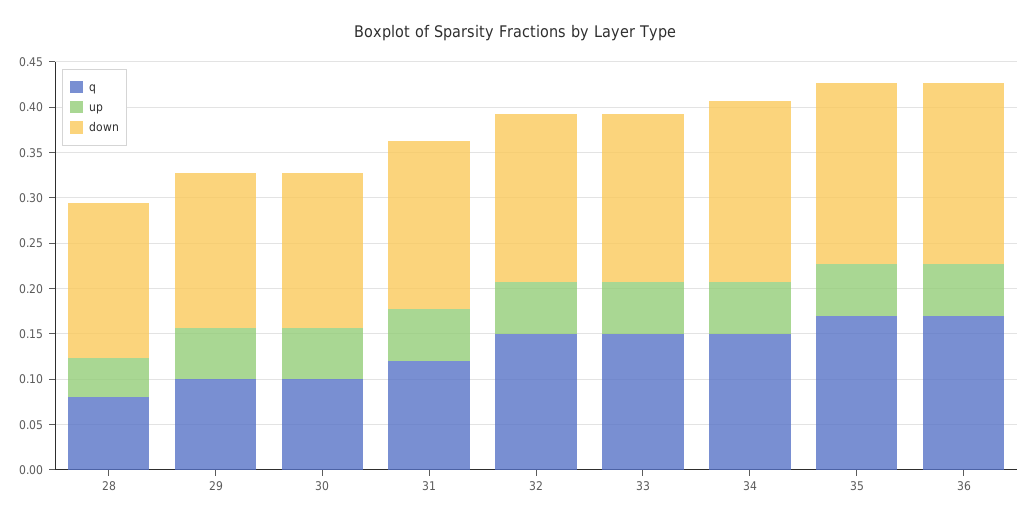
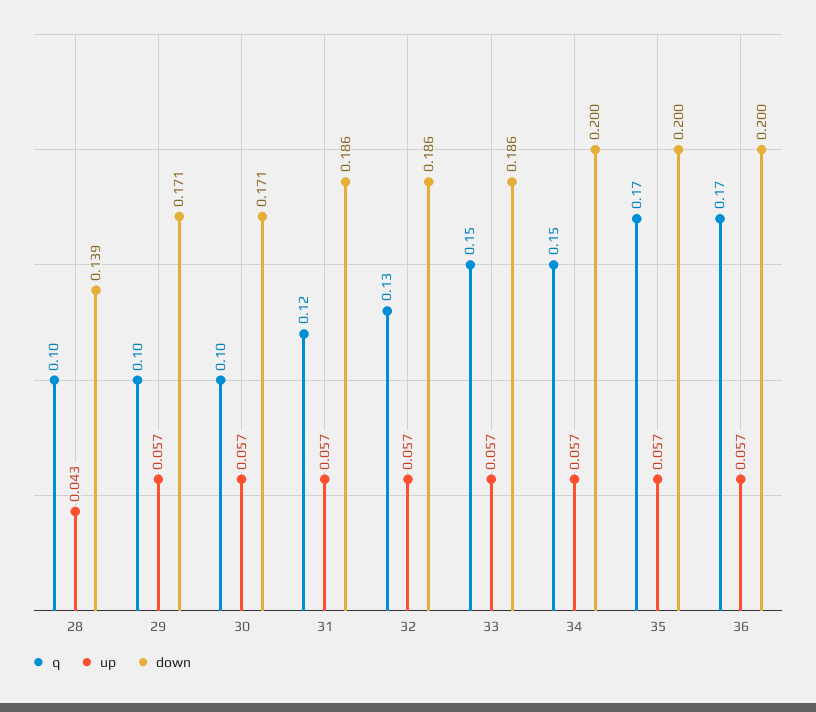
  {
    "q": {
-     "28": 0.08,
+     "28": 0.1,
      "29": 0.1,
      "30": 0.1,
      "31": 0.12,
-     "32": 0.15,
+     "32": 0.13,
      "33": 0.15,
      "34": 0.15,
      "35": 0.17,
      "36": 0.17
    },
    "up": {
      "28": 0.043,
      "29": 0.057,
      "30": 0.057,
      "31": 0.057,
      "32": 0.057,
      "33": 0.057,
      "34": 0.057,
      "35": 0.057,
      "36": 0.057
    },
    "down": {
-     "28": 0.17,
+     "28": 0.139,
      "29": 0.171,
      "30": 0.171,
      "31": 0.186,
      "32": 0.186,
      "33": 0.186,
      "34": 0.2,
      "35": 0.2,
      "36": 0.2
    }
  }

